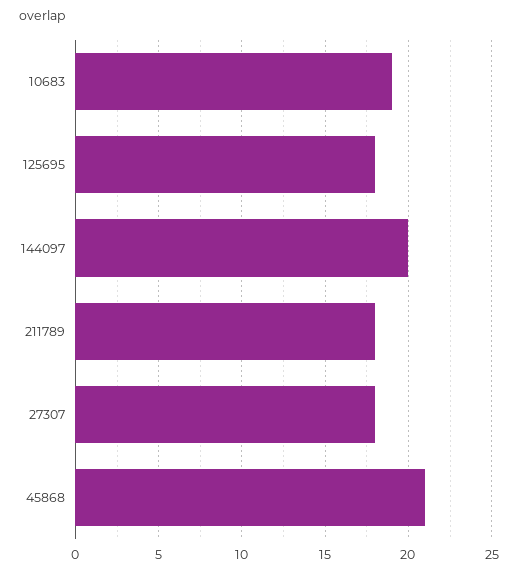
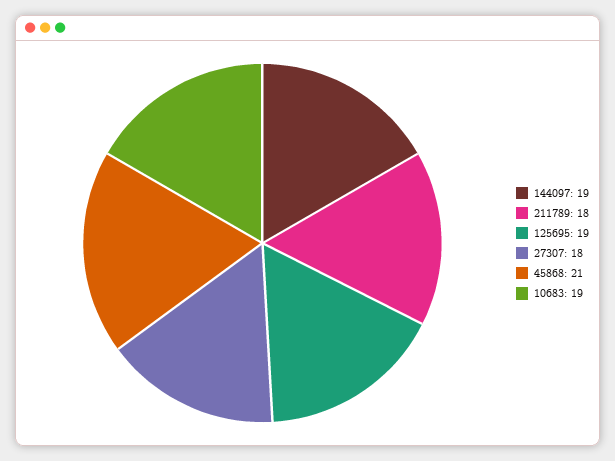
  {
    "10683": 19,
-   "125695": 18,
+   "125695": 19,
-   "144097": 20,
+   "144097": 19,
    "211789": 18,
    "27307": 18,
    "45868": 21
  }

